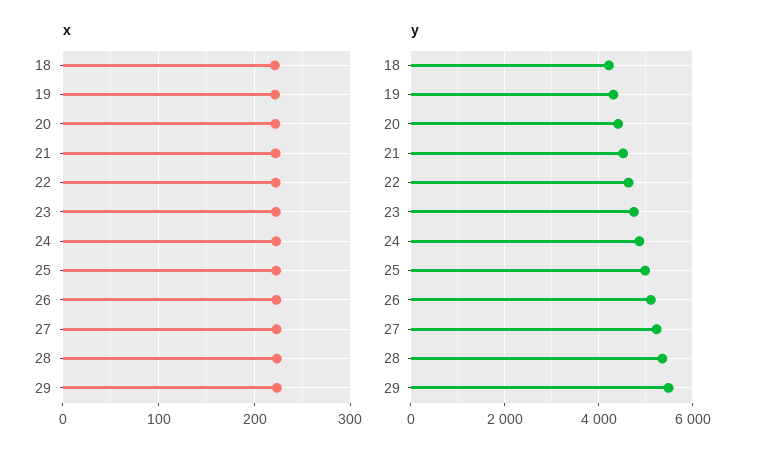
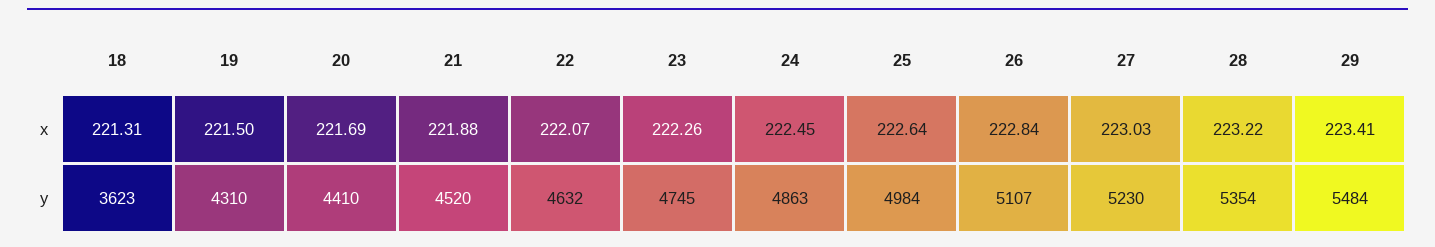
  {
    "x": {
      "18": 221.31,
      "19": 221.5,
      "20": 221.69,
      "21": 221.88,
      "22": 222.07,
      "23": 222.26,
      "24": 222.45,
      "25": 222.64,
      "26": 222.84,
      "27": 223.03,
      "28": 223.22,
      "29": 223.41
    },
    "y": {
-     "18": 4200,
+     "18": 3623,
      "19": 4310,
      "20": 4410,
      "21": 4520,
      "22": 4632,
      "23": 4745,
      "24": 4863,
      "25": 4984,
      "26": 5107,
      "27": 5230,
      "28": 5354,
      "29": 5484
    }
  }

